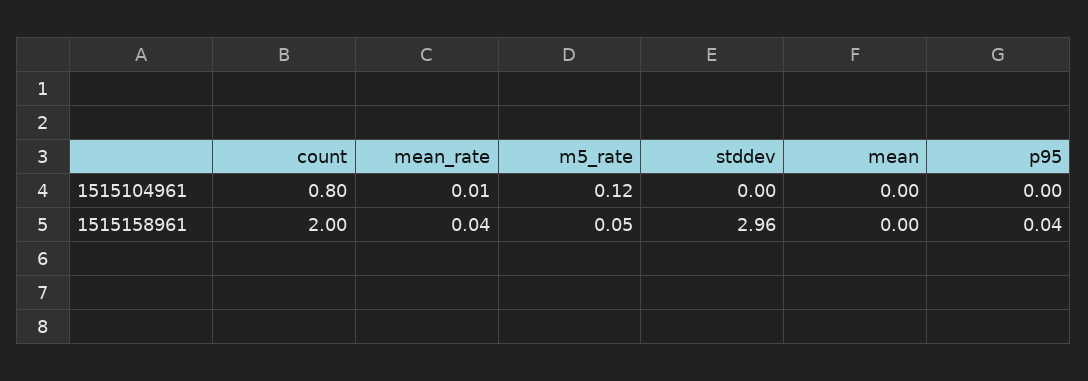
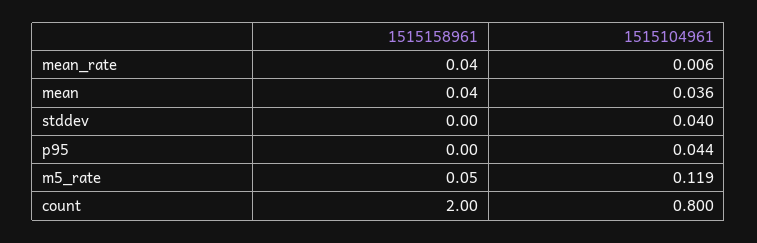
  {
    "count": {
      "1515104961": 0.8,
      "1515158961": 2
    },
    "mean_rate": {
      "1515104961": 0.006,
      "1515158961": 0.04
    },
    "m5_rate": {
      "1515104961": 0.119,
      "1515158961": 0.05
    },
    "stddev": {
-     "1515104961": 0,
+     "1515104961": 0.04,
-     "1515158961": 2.96
+     "1515158961": 0
    },
    "mean": {
-     "1515104961": 0,
+     "1515104961": 0.036,
-     "1515158961": 0
+     "1515158961": 0.04
    },
    "p95": {
-     "1515104961": 0,
+     "1515104961": 0.044,
-     "1515158961": 0.04
+     "1515158961": 0
    }
  }

